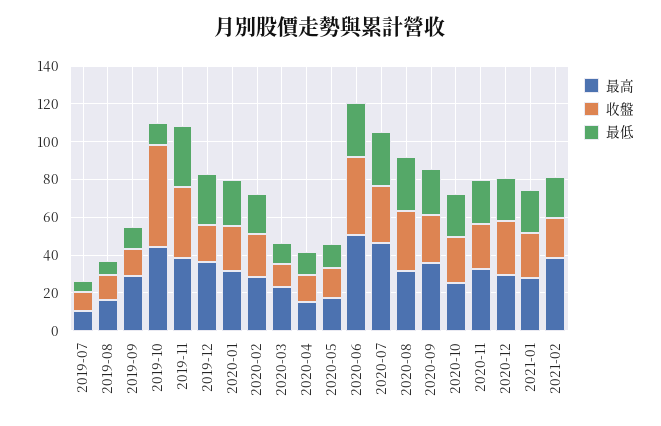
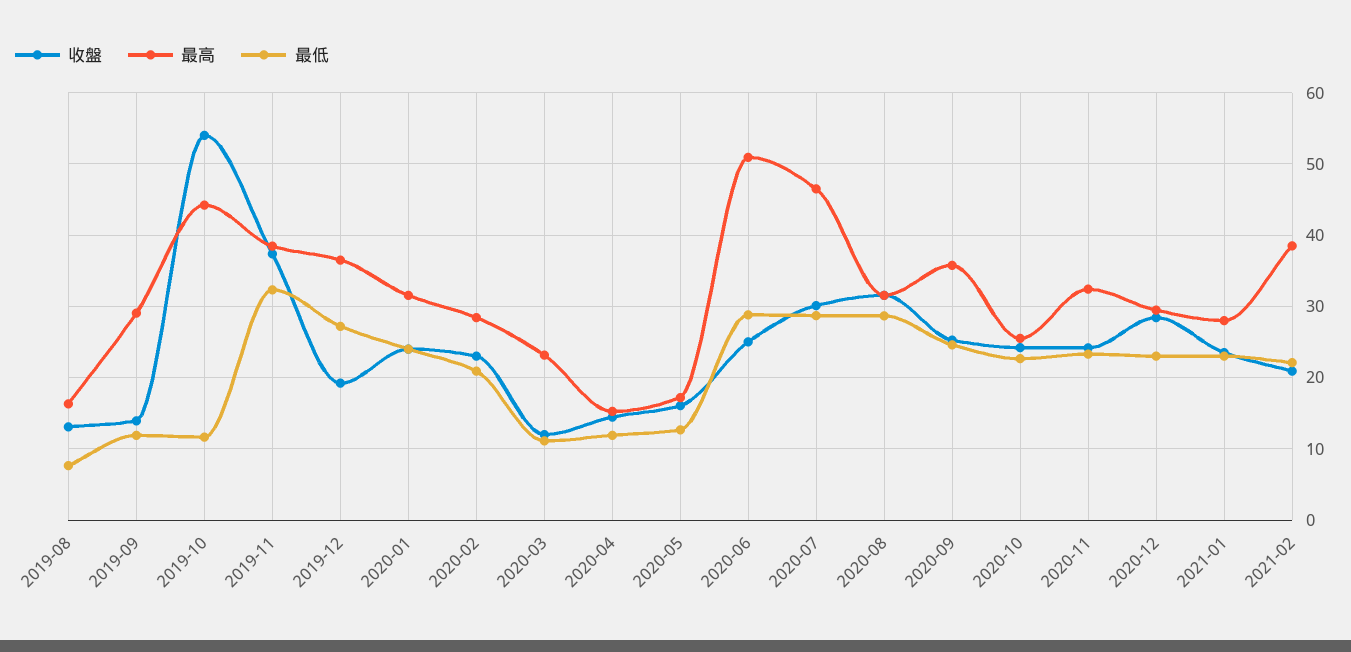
  {
    "最高": {
-     "2019-07": 10,
      "2019-08": 16,
      "2019-09": 29,
      "2019-10": 44,
      "2019-11": 38,
      "2019-12": 37,
      "2020-01": 32,
      "2020-02": 28,
      "2020-03": 23,
      "2020-04": 15,
      "2020-05": 17,
      "2020-06": 51,
      "2020-07": 47,
      "2020-08": 32,
      "2020-09": 36,
      "2020-10": 26,
      "2020-11": 32,
      "2020-12": 29,
      "2021-01": 28,
      "2021-02": 39
    },
    "收盤": {
-     "2019-07": 10,
      "2019-08": 13,
      "2019-09": 14,
      "2019-10": 54,
      "2019-11": 37,
      "2019-12": 19,
      "2020-01": 24,
      "2020-02": 23,
      "2020-03": 12,
      "2020-04": 14,
      "2020-05": 16,
-     "2020-06": 40,
+     "2020-06": 25,
      "2020-07": 30,
      "2020-08": 32,
      "2020-09": 25,
      "2020-10": 24,
      "2020-11": 24,
      "2020-12": 28,
      "2021-01": 24,
      "2021-02": 21
    },
    "最低": {
-     "2019-07": 5,
      "2019-08": 8,
      "2019-09": 12,
      "2019-10": 12,
      "2019-11": 32,
      "2019-12": 27,
      "2020-01": 24,
      "2020-02": 21,
      "2020-03": 11,
      "2020-04": 12,
      "2020-05": 13,
      "2020-06": 29,
      "2020-07": 29,
      "2020-08": 29,
      "2020-09": 25,
      "2020-10": 23,
      "2020-11": 23,
      "2020-12": 23,
      "2021-01": 23,
      "2021-02": 22
    }
  }

